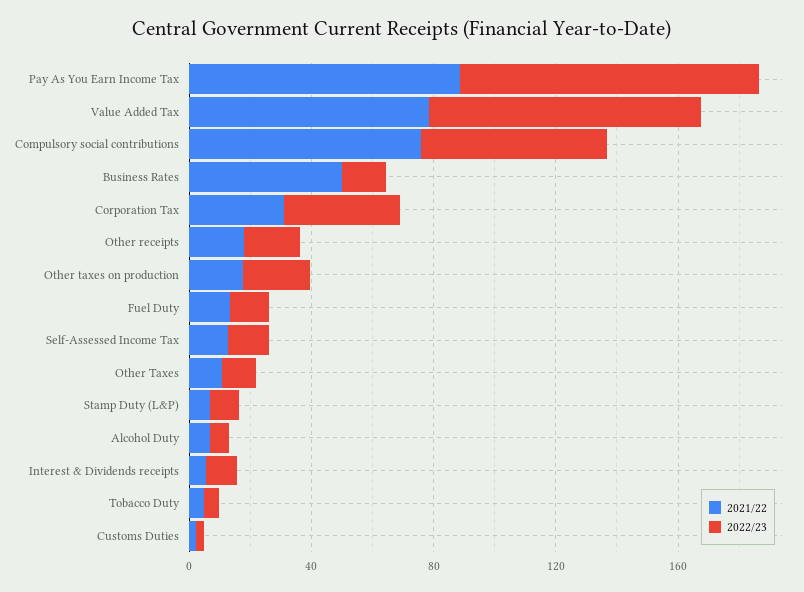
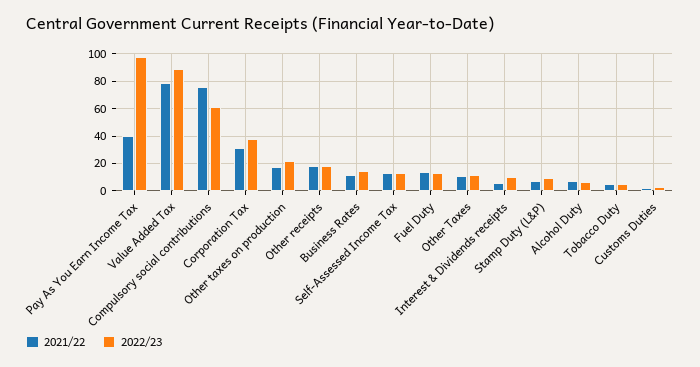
  {
    "2021/22": {
-     "Pay As You Earn Income Tax": 90,
+     "Pay As You Earn Income Tax": 40,
      "Value Added Tax": 80,
      "Compulsory social contributions": 75,
-     "Business Rates": 50,
+     "Business Rates": 10,
      "Corporation Tax": 30,
      "Other receipts": 20,
      "Other taxes on production": 20,
      "Fuel Duty": 15,
      "Self-Assessed Income Tax": 15,
      "Other Taxes": 10,
      "Stamp Duty (L&P)": 5,
      "Alcohol Duty": 5,
      "Interest & Dividends receipts": 5,
      "Tobacco Duty": 5,
      "Customs Duties": 0
    },
    "2022/23": {
      "Pay As You Earn Income Tax": 100,
      "Value Added Tax": 90,
      "Compulsory social contributions": 60,
      "Business Rates": 15,
      "Corporation Tax": 40,
      "Other receipts": 20,
      "Other taxes on production": 20,
      "Fuel Duty": 15,
      "Self-Assessed Income Tax": 15,
      "Other Taxes": 10,
      "Stamp Duty (L&P)": 10,
      "Alcohol Duty": 5,
      "Interest & Dividends receipts": 10,
      "Tobacco Duty": 5,
      "Customs Duties": 5
    }
  }

